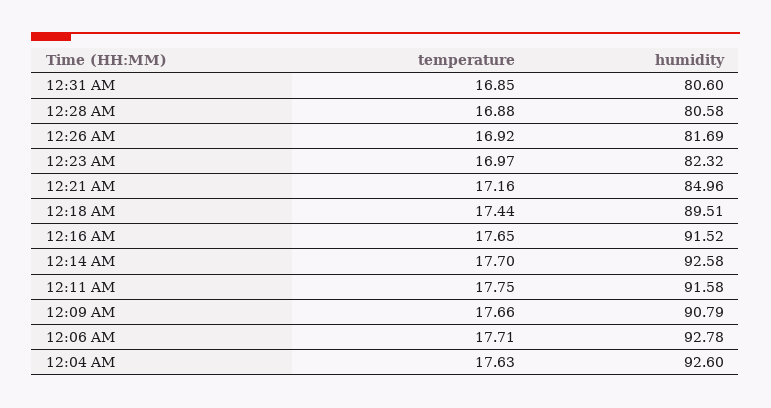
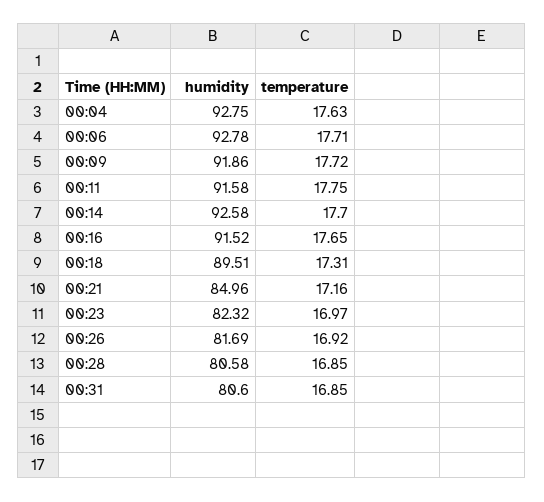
  {
    "temperature": {
      "12:31 AM": 16.85,
-     "12:28 AM": 16.88,
+     "12:28 AM": 16.85,
      "12:26 AM": 16.92,
      "12:23 AM": 16.97,
      "12:21 AM": 17.16,
-     "12:18 AM": 17.44,
+     "12:18 AM": 17.31,
      "12:16 AM": 17.65,
      "12:14 AM": 17.7,
      "12:11 AM": 17.75,
-     "12:09 AM": 17.66,
+     "12:09 AM": 17.72,
      "12:06 AM": 17.71,
      "12:04 AM": 17.63
    },
    "humidity": {
      "12:31 AM": 80.6,
      "12:28 AM": 80.58,
      "12:26 AM": 81.69,
      "12:23 AM": 82.32,
      "12:21 AM": 84.96,
      "12:18 AM": 89.51,
      "12:16 AM": 91.52,
      "12:14 AM": 92.58,
      "12:11 AM": 91.58,
-     "12:09 AM": 90.79,
+     "12:09 AM": 91.86,
      "12:06 AM": 92.78,
-     "12:04 AM": 92.6
+     "12:04 AM": 92.75
    }
  }

